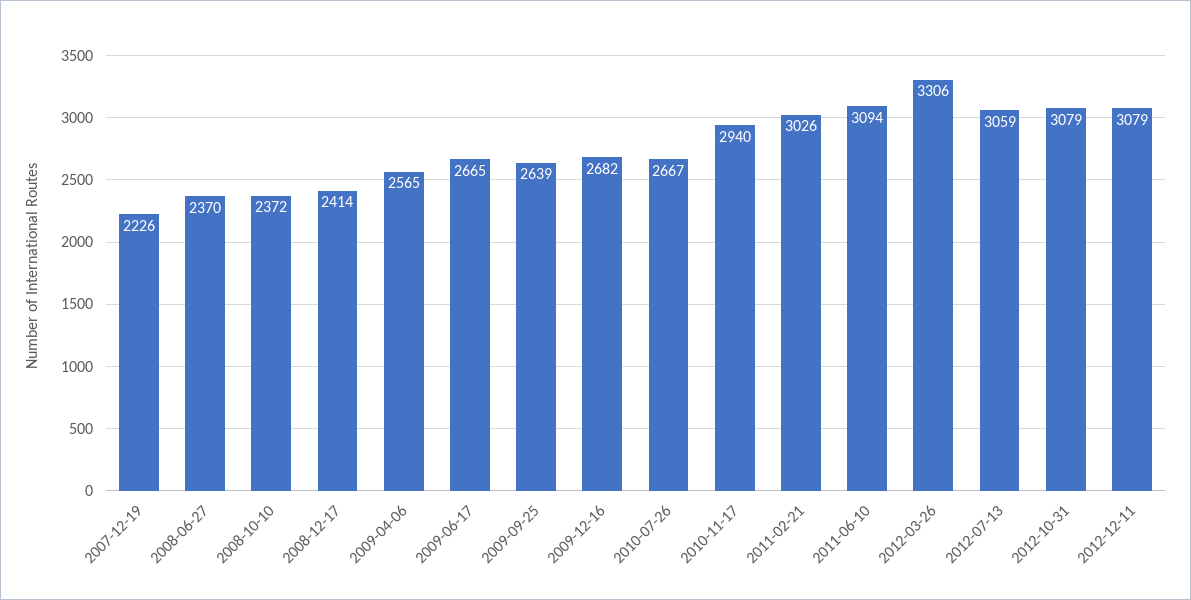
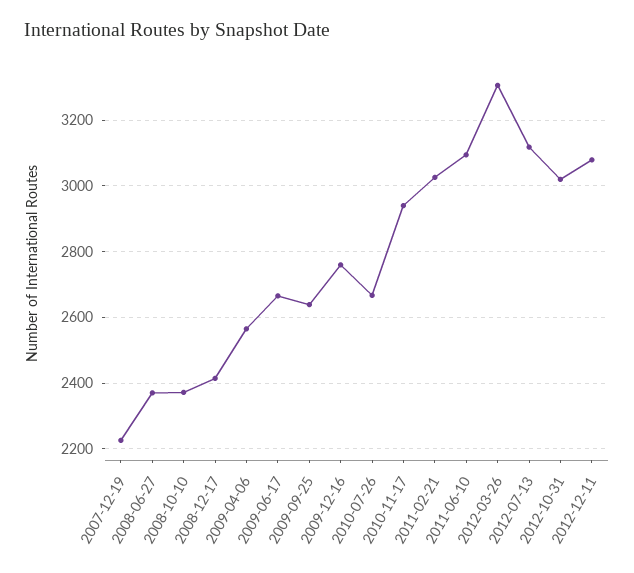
  {
    "2007-12-19": 2226,
    "2008-06-27": 2370,
    "2008-10-10": 2372,
    "2008-12-17": 2414,
    "2009-04-06": 2565,
    "2009-06-17": 2665,
    "2009-09-25": 2639,
-   "2009-12-16": 2682,
+   "2009-12-16": 2760,
    "2010-07-26": 2667,
    "2010-11-17": 2940,
    "2011-02-21": 3026,
    "2011-06-10": 3094,
    "2012-03-26": 3306,
-   "2012-07-13": 3059,
+   "2012-07-13": 3120,
-   "2012-10-31": 3079,
+   "2012-10-31": 3020,
    "2012-12-11": 3079
  }

